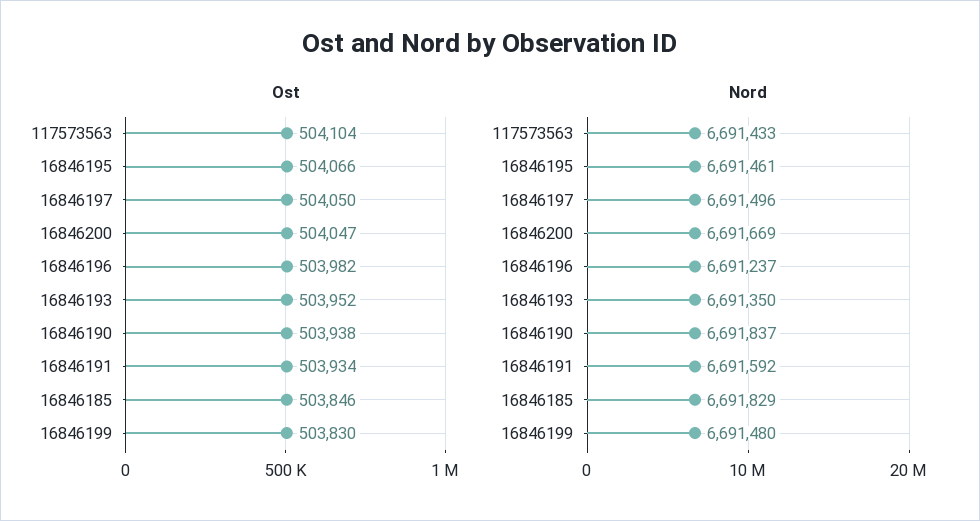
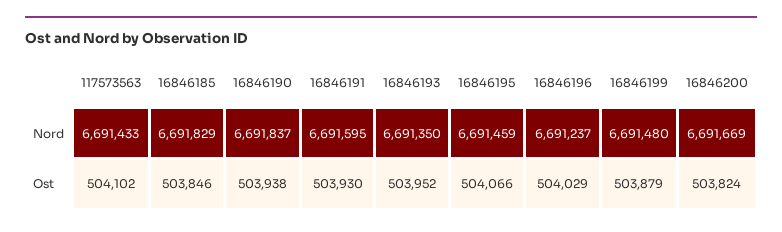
  {
    "Ost": {
-     "117573563": 504104,
+     "117573563": 504102,
      "16846195": 504066,
-     "16846197": 504050,
-     "16846200": 504047,
+     "16846200": 503824,
-     "16846196": 503982,
+     "16846196": 504029,
      "16846193": 503952,
      "16846190": 503938,
-     "16846191": 503934,
+     "16846191": 503930,
      "16846185": 503846,
-     "16846199": 503830
+     "16846199": 503879
    },
    "Nord": {
      "117573563": 6691433,
-     "16846195": 6691461,
+     "16846195": 6691459,
-     "16846197": 6691496,
      "16846200": 6691669,
      "16846196": 6691237,
      "16846193": 6691350,
      "16846190": 6691837,
-     "16846191": 6691592,
+     "16846191": 6691595,
      "16846185": 6691829,
      "16846199": 6691480
    }
  }

